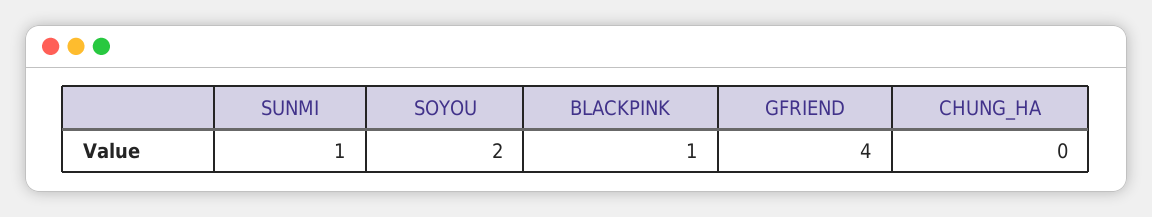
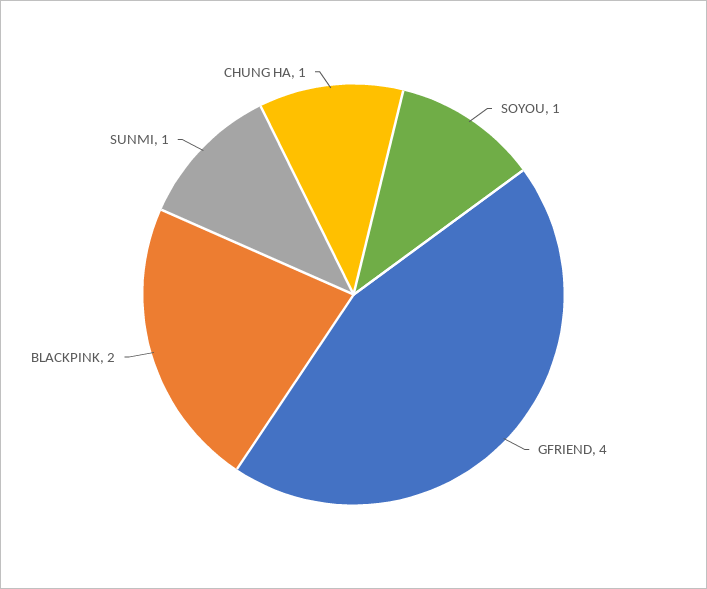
  {
    "SUNMI": 1,
-   "SOYOU": 2,
+   "SOYOU": 1,
-   "BLACKPINK": 1,
+   "BLACKPINK": 2,
    "GFRIEND": 4,
-   "CHUNG_HA": 0
+   "CHUNG_HA": 1
  }

